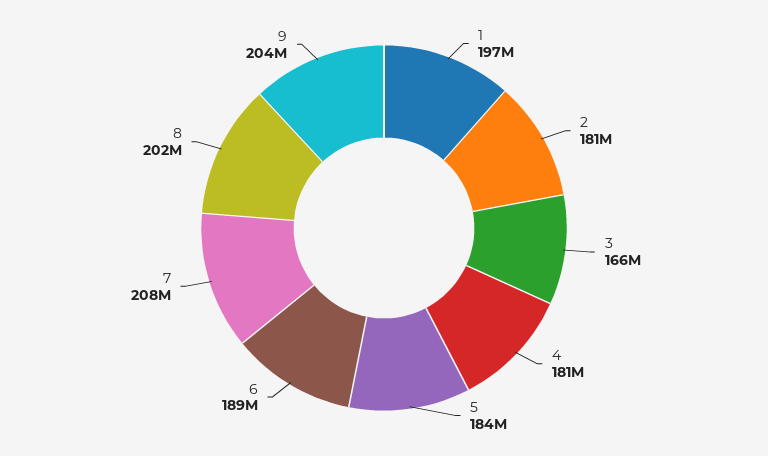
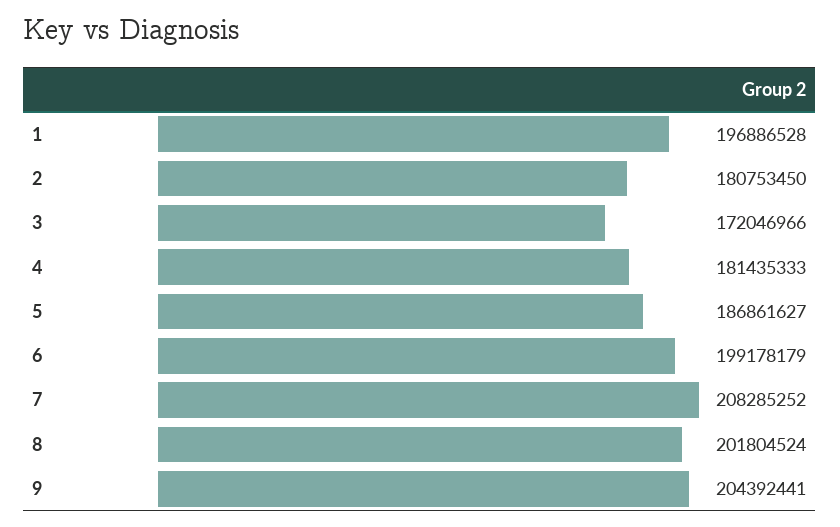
  {
    "1": 196886528,
    "2": 180753450,
-   "3": 166000000,
+   "3": 172046966,
    "4": 181435333,
-   "5": 184000000,
+   "5": 186861627,
-   "6": 189000000,
+   "6": 199178179,
    "7": 208285252,
    "8": 201804524,
    "9": 204392441
  }

